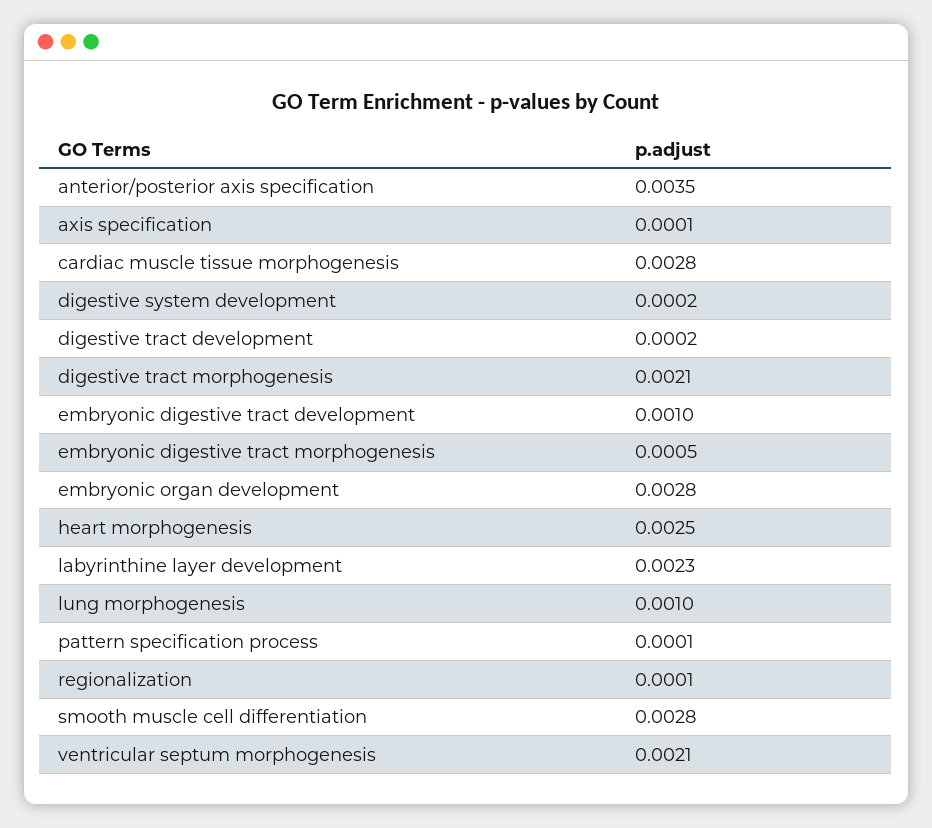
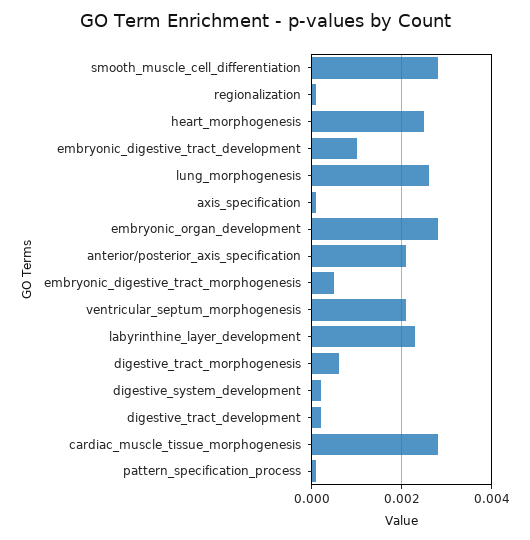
  {
-   "anterior/posterior axis specification": 0.0035,
+   "anterior/posterior axis specification": 0.002,
    "axis specification": 0.0001,
    "cardiac muscle tissue morphogenesis": 0.0028,
    "digestive system development": 0.0002,
    "digestive tract development": 0.0002,
-   "digestive tract morphogenesis": 0.0021,
+   "digestive tract morphogenesis": 0.0005,
    "embryonic digestive tract development": 0.001,
    "embryonic digestive tract morphogenesis": 0.0005,
    "embryonic organ development": 0.0028,
    "heart morphogenesis": 0.0025,
    "labyrinthine layer development": 0.0023,
-   "lung morphogenesis": 0.001,
+   "lung morphogenesis": 0.0025,
    "pattern specification process": 0.0001,
    "regionalization": 0.0001,
    "smooth muscle cell differentiation": 0.0028,
    "ventricular septum morphogenesis": 0.0021
  }

